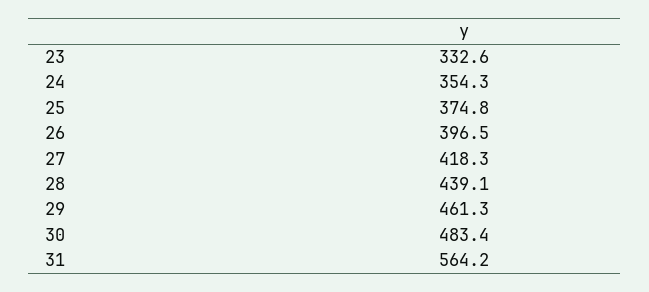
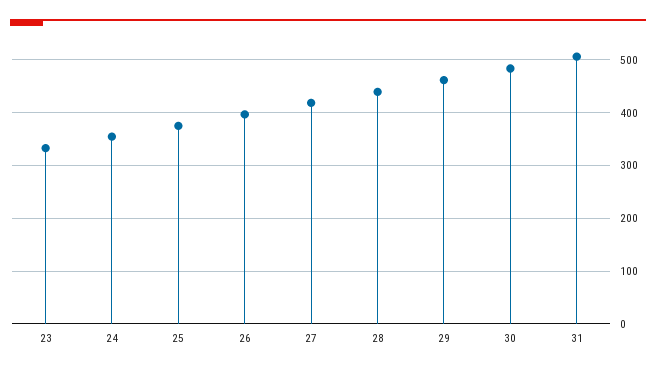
  {
    "23": 332.6,
    "24": 354.3,
    "25": 374.8,
    "26": 396.5,
    "27": 418.3,
    "28": 439.1,
    "29": 461.3,
    "30": 483.4,
-   "31": 564.2
+   "31": 500
  }

